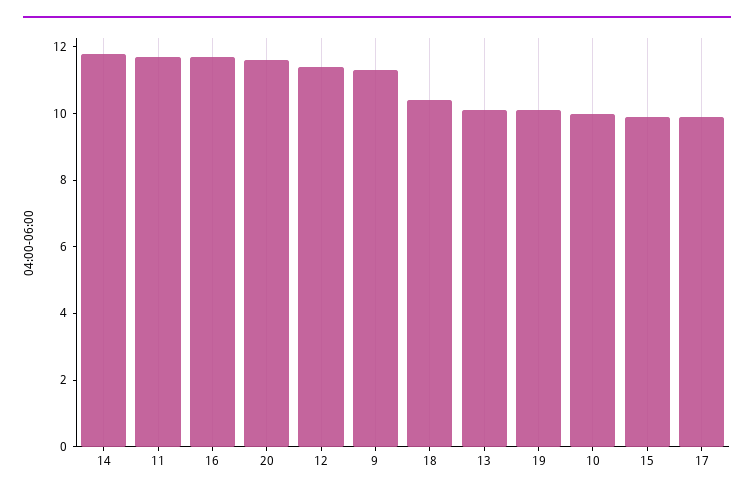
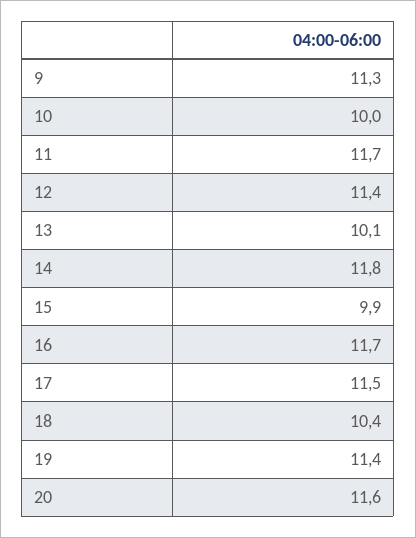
  {
    "14": 11.8,
    "11": 11.7,
    "16": 11.7,
    "20": 11.6,
    "12": 11.4,
    "9": 11.3,
    "18": 10.4,
    "13": 10.1,
-   "19": 10,
+   "19": 11.4,
    "10": 10,
    "15": 9.9,
-   "17": 10
+   "17": 11.5
  }

